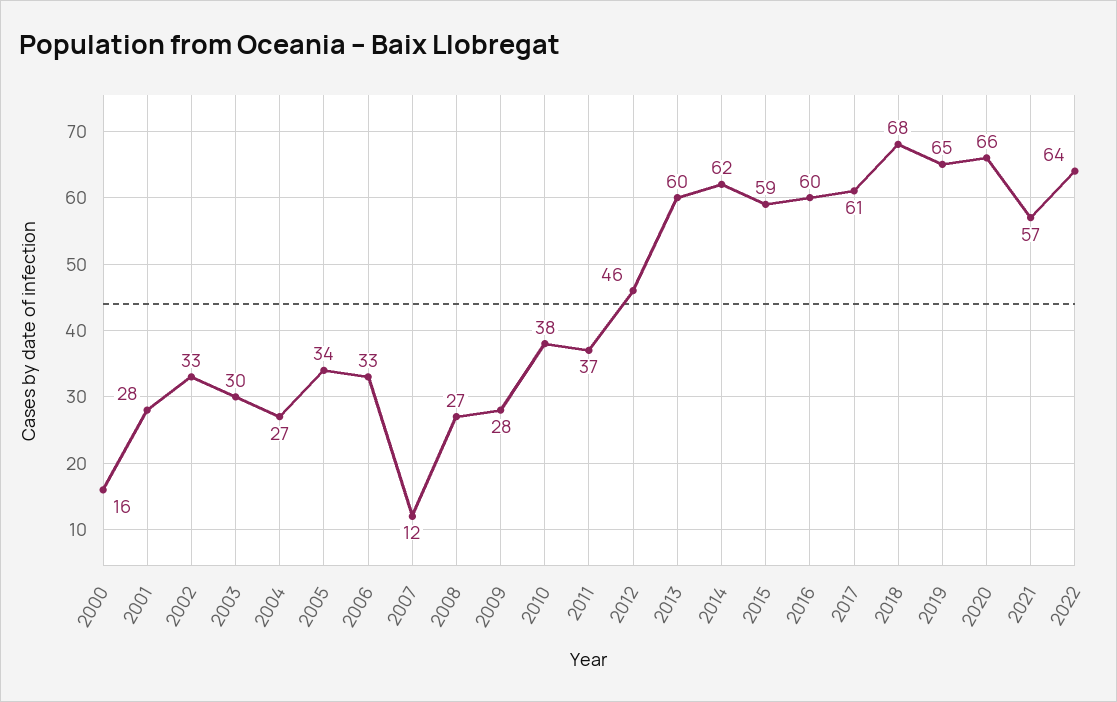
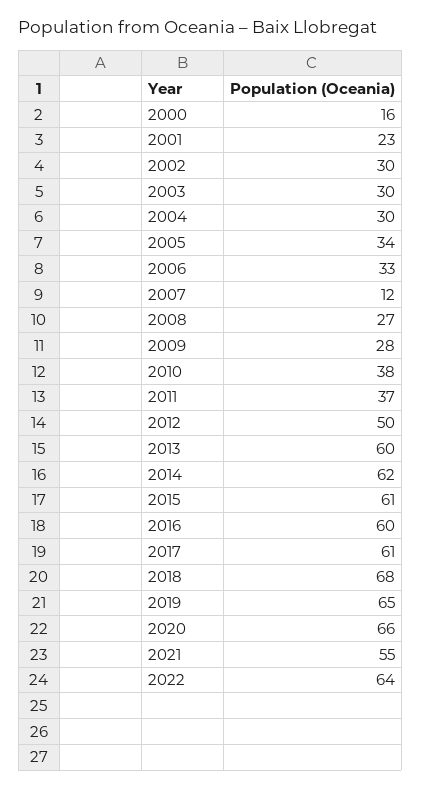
  {
    "2000": 16,
-   "2001": 28,
+   "2001": 23,
-   "2002": 33,
+   "2002": 30,
    "2003": 30,
-   "2004": 27,
+   "2004": 30,
    "2005": 34,
    "2006": 33,
    "2007": 12,
    "2008": 27,
    "2009": 28,
    "2010": 38,
    "2011": 37,
-   "2012": 46,
+   "2012": 50,
    "2013": 60,
    "2014": 62,
-   "2015": 59,
+   "2015": 61,
    "2016": 60,
    "2017": 61,
    "2018": 68,
    "2019": 65,
    "2020": 66,
-   "2021": 57,
+   "2021": 55,
    "2022": 64
  }

